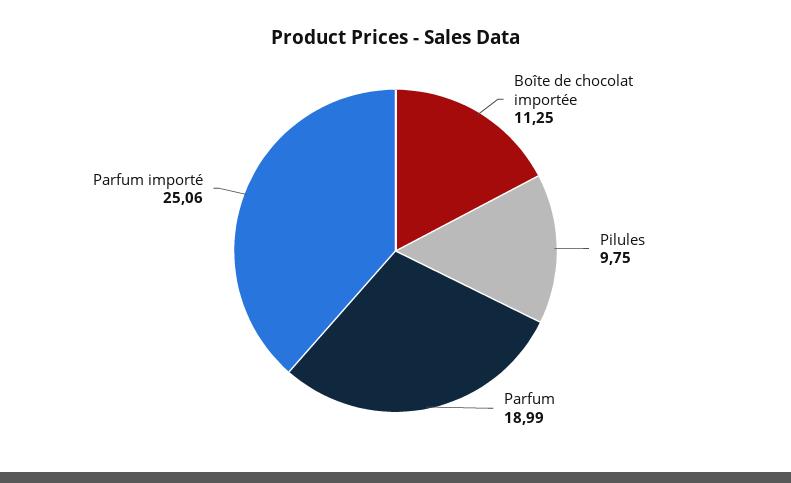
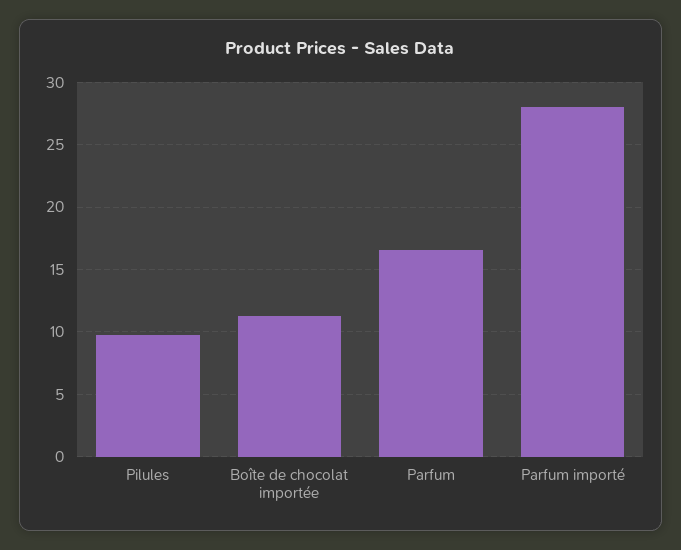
  {
    "Boîte de chocolat importée": 11.25,
    "Pilules": 9.75,
-   "Parfum": 18.99,
+   "Parfum": 16.5,
-   "Parfum importé": 25.06
+   "Parfum importé": 28
  }

